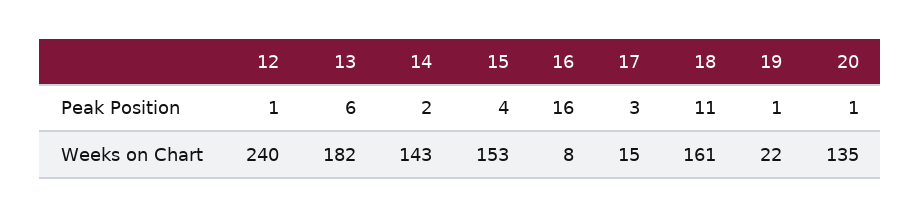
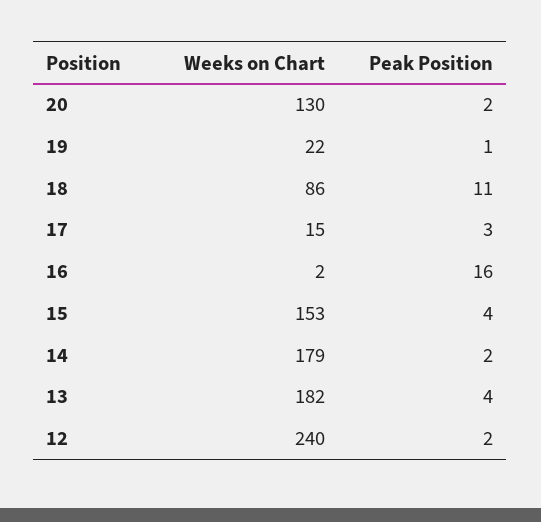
  {
    "12": {
-     "Peak Position": 1,
+     "Peak Position": 2,
      "Weeks on Chart": 240
    },
    "13": {
-     "Peak Position": 6,
+     "Peak Position": 4,
      "Weeks on Chart": 182
    },
    "14": {
      "Peak Position": 2,
-     "Weeks on Chart": 143
+     "Weeks on Chart": 179
    },
    "15": {
      "Peak Position": 4,
      "Weeks on Chart": 153
    },
    "16": {
      "Peak Position": 16,
-     "Weeks on Chart": 8
+     "Weeks on Chart": 2
    },
    "17": {
      "Peak Position": 3,
      "Weeks on Chart": 15
    },
    "18": {
      "Peak Position": 11,
-     "Weeks on Chart": 161
+     "Weeks on Chart": 86
    },
    "19": {
      "Peak Position": 1,
      "Weeks on Chart": 22
    },
    "20": {
-     "Peak Position": 1,
+     "Peak Position": 2,
-     "Weeks on Chart": 135
+     "Weeks on Chart": 130
    }
  }

